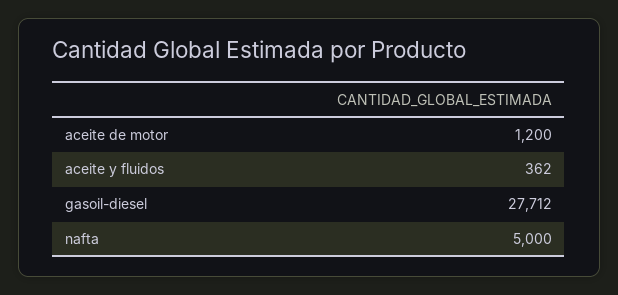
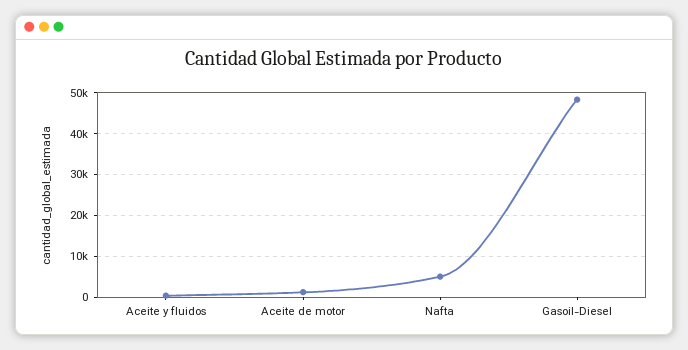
  {
    "aceite de motor": 1200,
    "aceite y fluidos": 362,
-   "gasoil-diesel": 27712,
+   "gasoil-diesel": 48000,
    "nafta": 5000
  }

